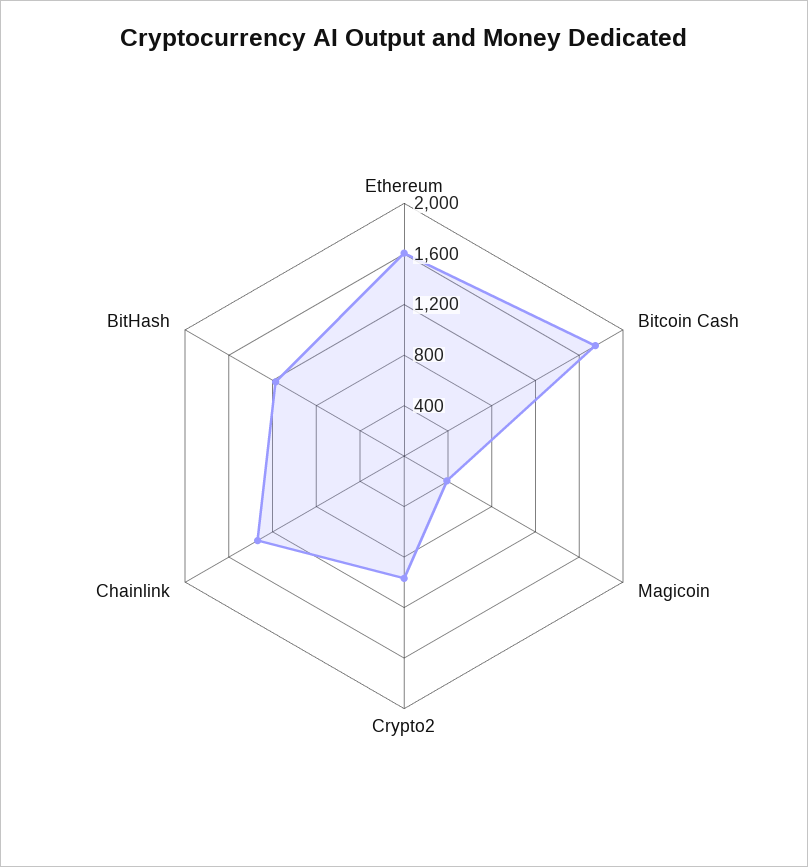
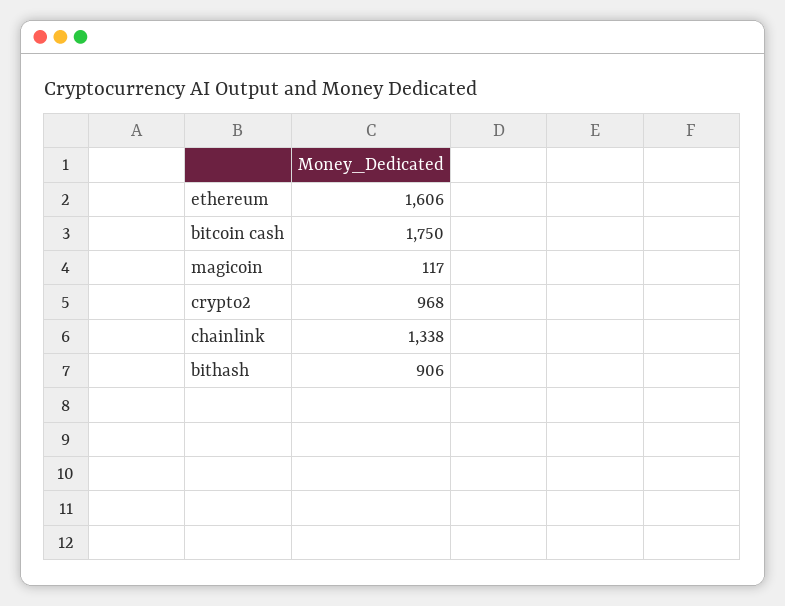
  {
    "Ethereum": 1606,
    "Bitcoin Cash": 1750,
-   "Magicoin": 400,
+   "Magicoin": 117,
    "Crypto2": 968,
    "Chainlink": 1338,
-   "BitHash": 1200
+   "BitHash": 906
  }

